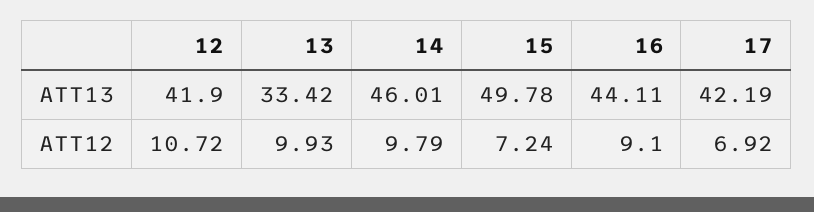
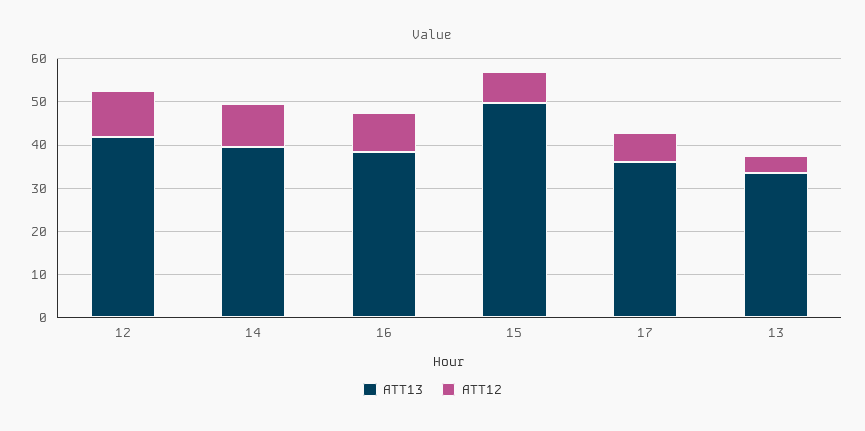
  {
    "ATT13": {
      "12": 41.9,
      "13": 33.42,
-     "14": 46.01,
+     "14": 40,
      "15": 49.78,
-     "16": 44.11,
+     "16": 38,
-     "17": 42.19
+     "17": 36
    },
    "ATT12": {
      "12": 10.72,
-     "13": 9.93,
+     "13": 4,
      "14": 9.79,
      "15": 7.24,
      "16": 9.1,
      "17": 6.92
    }
  }

